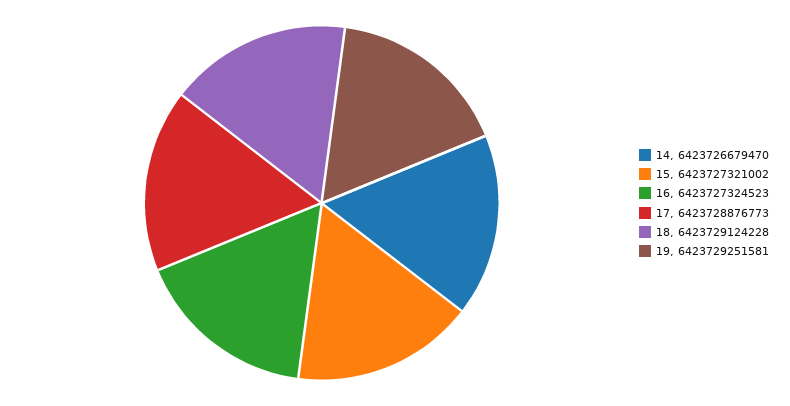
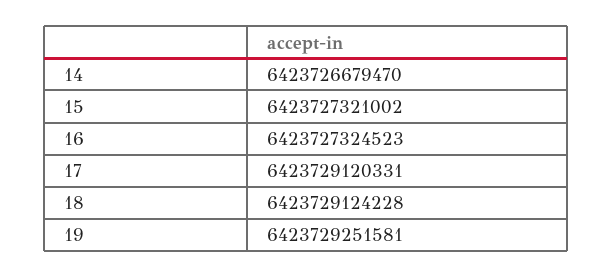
  {
    "14": 6423726679470,
    "15": 6423727321002,
    "16": 6423727324523,
-   "17": 6423728876773,
+   "17": 6423729120331,
    "18": 6423729124228,
    "19": 6423729251581
  }

